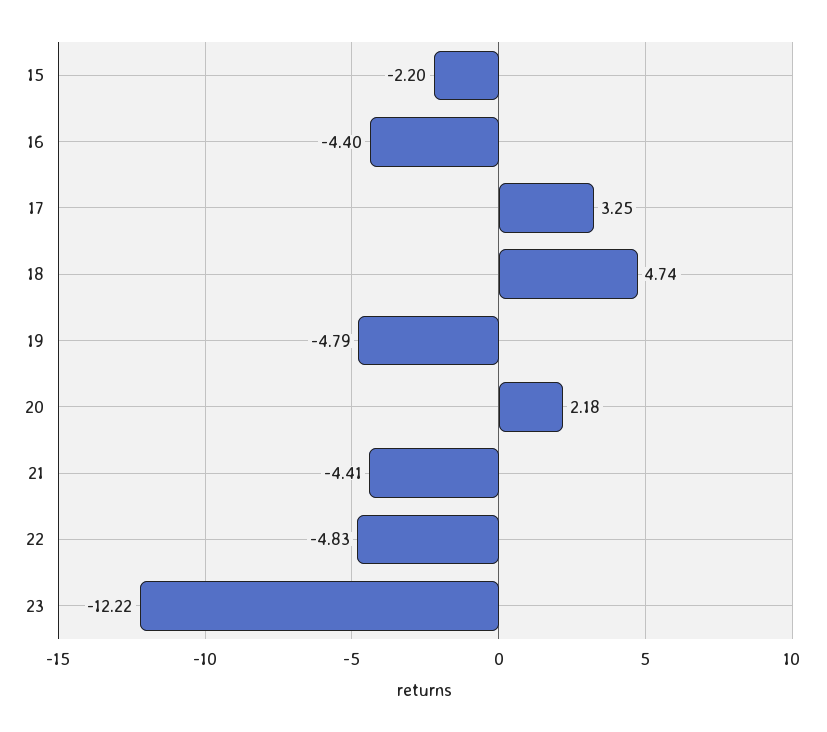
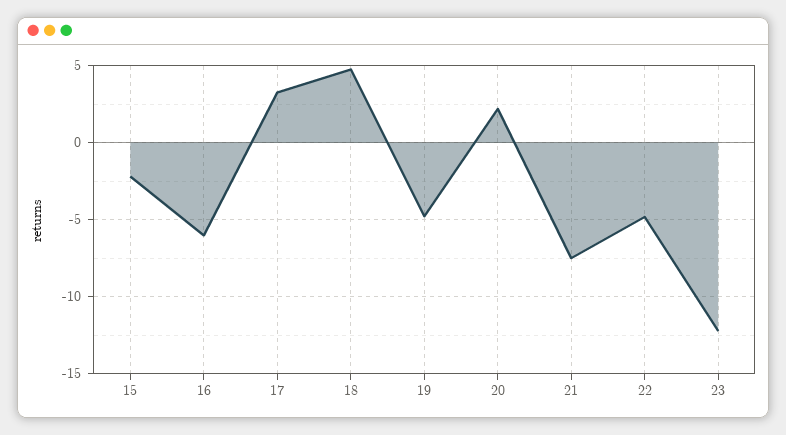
  {
    "15": -2.2,
-   "16": -4.4,
+   "16": -6,
    "17": 3.25,
    "18": 4.74,
    "19": -4.79,
    "20": 2.18,
-   "21": -4.41,
+   "21": -7.5,
    "22": -4.83,
    "23": -12.22
  }

